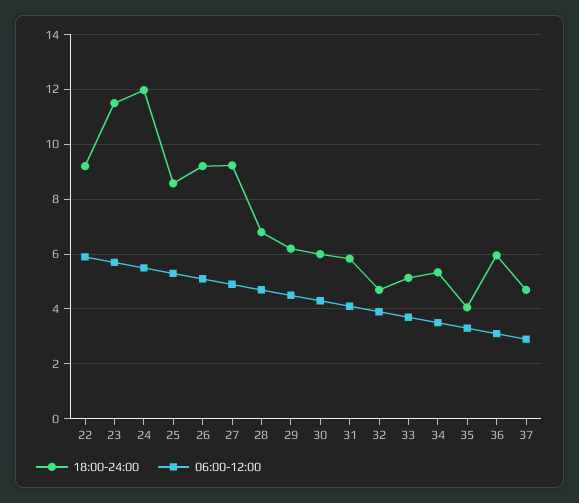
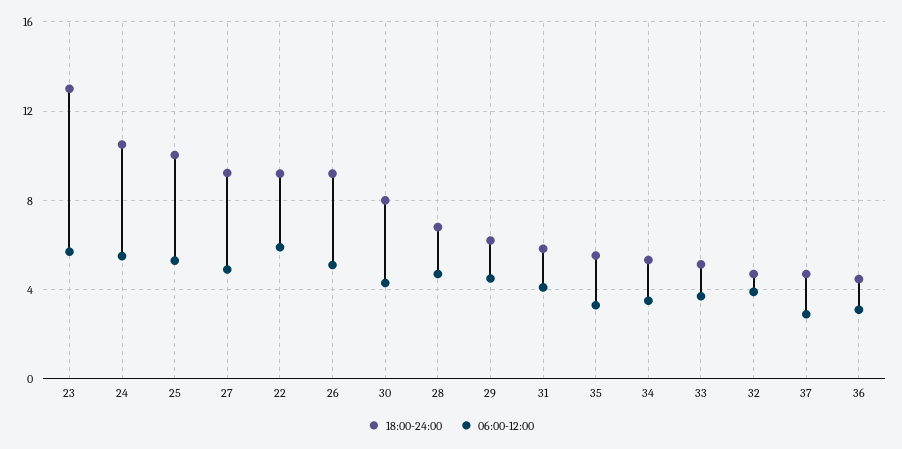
  {
    "18:00-24:00": {
      "22": 9.25,
-     "23": 11.5,
+     "23": 13,
-     "24": 12,
+     "24": 10.5,
-     "25": 8.5,
+     "25": 10,
      "26": 9.25,
      "27": 9.25,
      "28": 6.75,
      "29": 6.25,
-     "30": 6,
+     "30": 8,
      "31": 5.75,
      "32": 4.75,
      "33": 5.25,
      "34": 5.25,
-     "35": 4,
+     "35": 5.5,
-     "36": 6,
+     "36": 4.5,
      "37": 4.75
    },
    "06:00-12:00": {
      "22": 6,
      "23": 5.75,
      "24": 5.5,
      "25": 5.25,
      "26": 5,
      "27": 5,
      "28": 4.75,
      "29": 4.5,
      "30": 4.25,
      "31": 4,
      "32": 4,
      "33": 3.75,
      "34": 3.5,
      "35": 3.25,
      "36": 3,
      "37": 3
    }
  }

